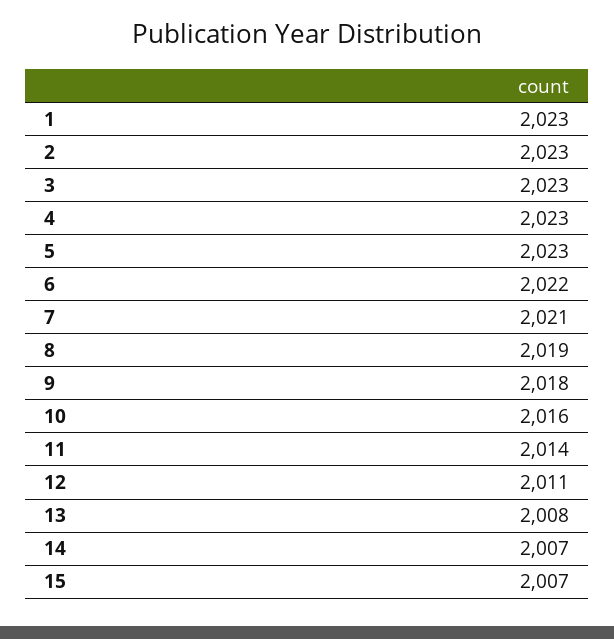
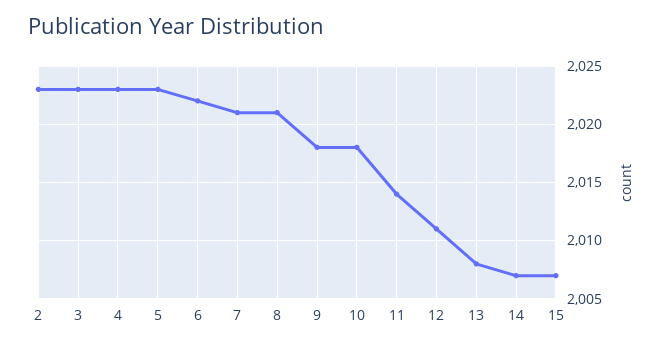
  {
-   "1": 2023,
    "2": 2023,
    "3": 2023,
    "4": 2023,
    "5": 2023,
    "6": 2022,
    "7": 2021,
-   "8": 2019,
+   "8": 2021,
    "9": 2018,
-   "10": 2016,
+   "10": 2018,
    "11": 2014,
    "12": 2011,
    "13": 2008,
    "14": 2007,
    "15": 2007
  }

